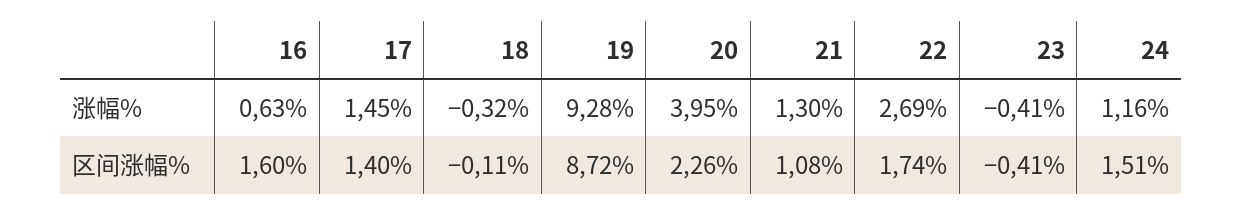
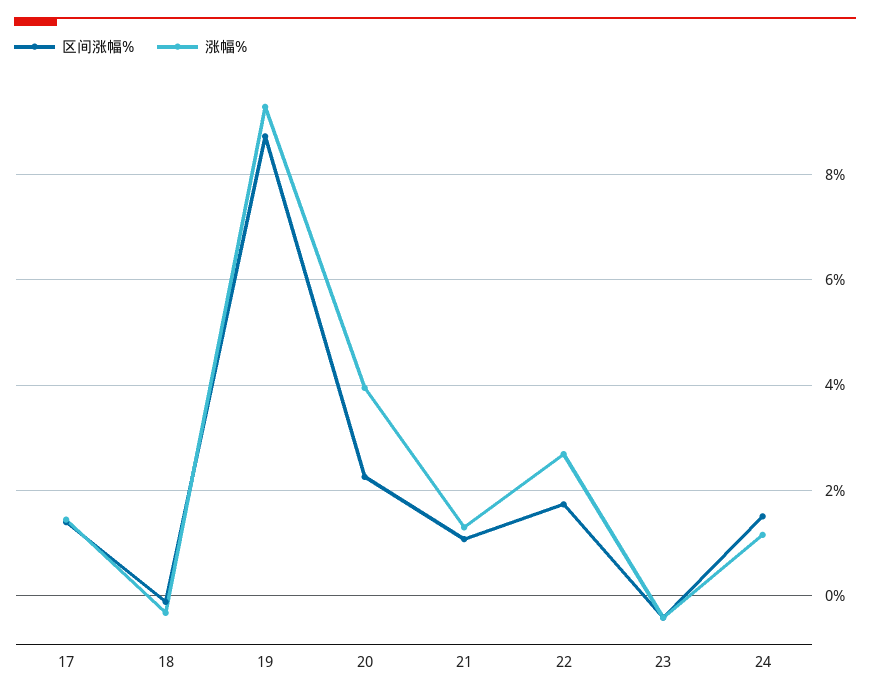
  {
    "涨幅%": {
-     "16": 0.63,
      "17": 1.45,
      "18": -0.32,
      "19": 9.28,
      "20": 3.95,
      "21": 1.3,
      "22": 2.69,
      "23": -0.41,
      "24": 1.16
    },
    "区间涨幅%": {
-     "16": 1.6,
      "17": 1.4,
      "18": -0.11,
      "19": 8.72,
      "20": 2.26,
      "21": 1.08,
      "22": 1.74,
      "23": -0.41,
      "24": 1.51
    }
  }

